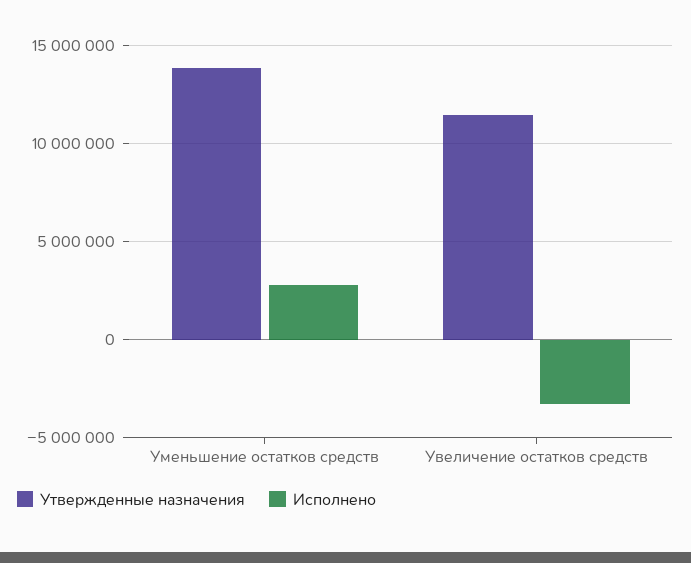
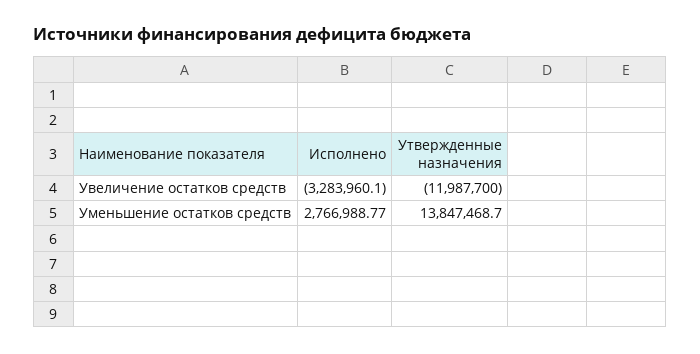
  {
    "Утвержденные назначения": {
      "Уменьшение остатков средств": 13847468.7,
-     "Увеличение остатков средств": 11500000
+     "Увеличение остатков средств": -11987700
    },
    "Исполнено": {
      "Уменьшение остатков средств": 2766988.77,
      "Увеличение остатков средств": -3283960.1
    }
  }

